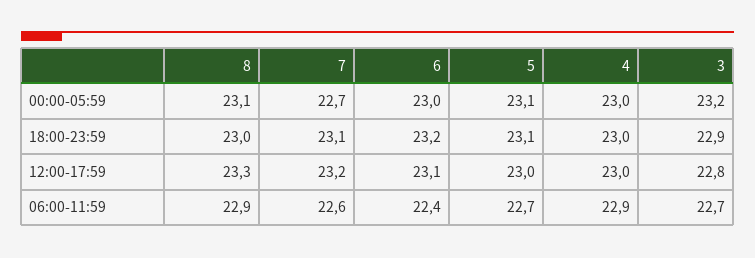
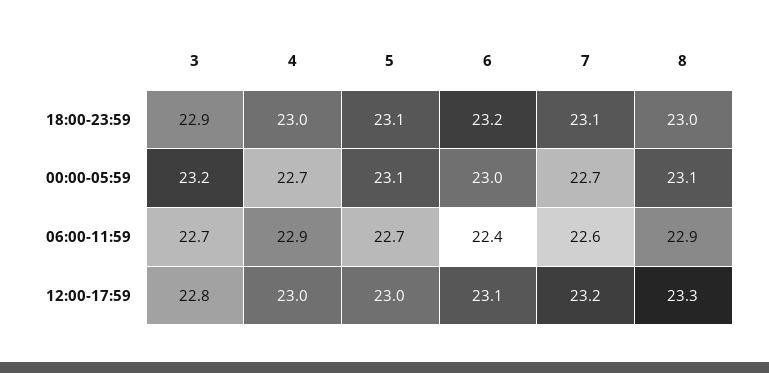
  {
    "8": {
      "00:00-05:59": 23.1,
      "18:00-23:59": 23,
      "12:00-17:59": 23.3,
      "06:00-11:59": 22.9
    },
    "7": {
      "00:00-05:59": 22.7,
      "18:00-23:59": 23.1,
      "12:00-17:59": 23.2,
      "06:00-11:59": 22.6
    },
    "6": {
      "00:00-05:59": 23,
      "18:00-23:59": 23.2,
      "12:00-17:59": 23.1,
      "06:00-11:59": 22.4
    },
    "5": {
      "00:00-05:59": 23.1,
      "18:00-23:59": 23.1,
      "12:00-17:59": 23,
      "06:00-11:59": 22.7
    },
    "4": {
-     "00:00-05:59": 23,
+     "00:00-05:59": 22.7,
      "18:00-23:59": 23,
      "12:00-17:59": 23,
      "06:00-11:59": 22.9
    },
    "3": {
      "00:00-05:59": 23.2,
      "18:00-23:59": 22.9,
      "12:00-17:59": 22.8,
      "06:00-11:59": 22.7
    }
  }

